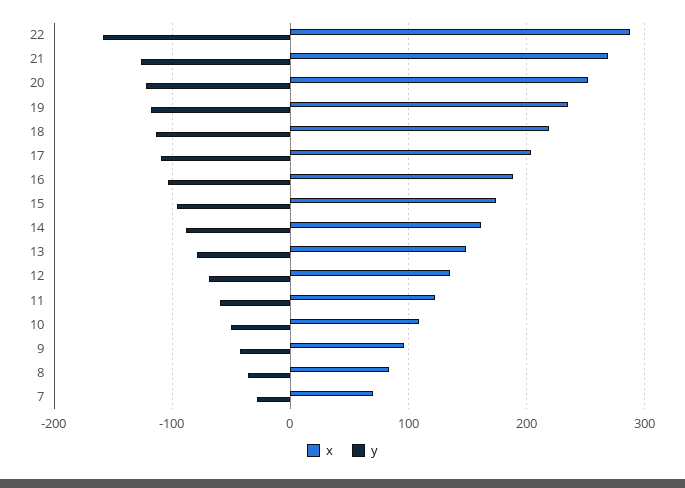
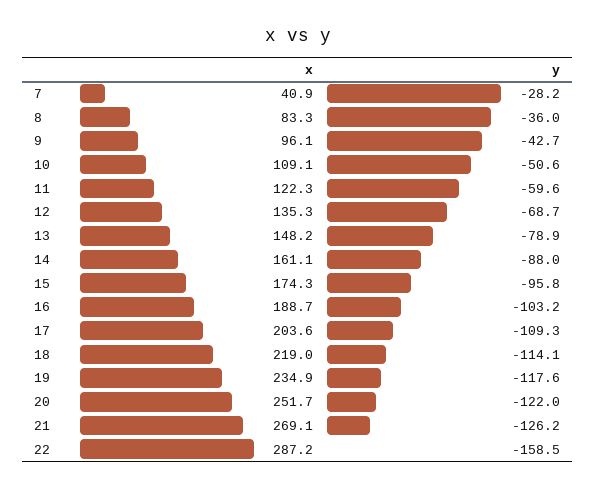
  {
    "x": {
      "22": 287.2,
      "21": 269.1,
      "20": 251.7,
      "19": 234.9,
      "18": 219,
      "17": 203.6,
      "16": 188.7,
      "15": 174.3,
      "14": 161.1,
      "13": 148.2,
      "12": 135.3,
      "11": 122.3,
      "10": 109.1,
      "9": 96.1,
      "8": 83.3,
-     "7": 70
+     "7": 40.9
    },
    "y": {
      "22": -158.5,
      "21": -126.2,
      "20": -122,
      "19": -117.6,
      "18": -114.1,
      "17": -109.3,
      "16": -103.2,
      "15": -95.8,
      "14": -88,
      "13": -78.9,
      "12": -68.7,
      "11": -59.6,
      "10": -50.6,
      "9": -42.7,
      "8": -36,
      "7": -28.2
    }
  }

